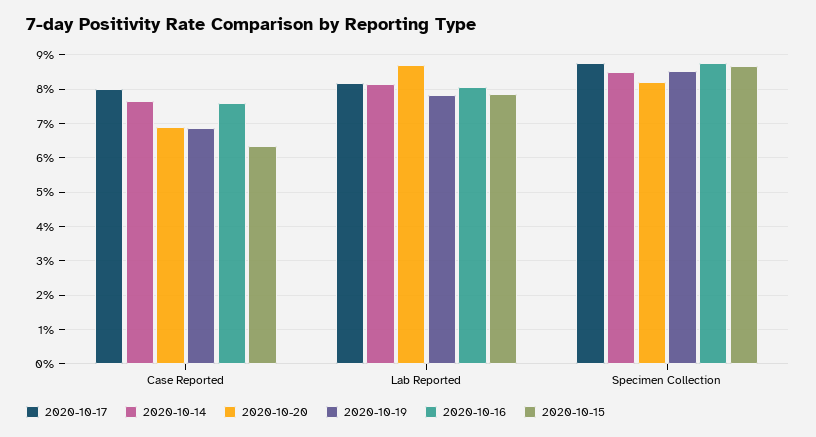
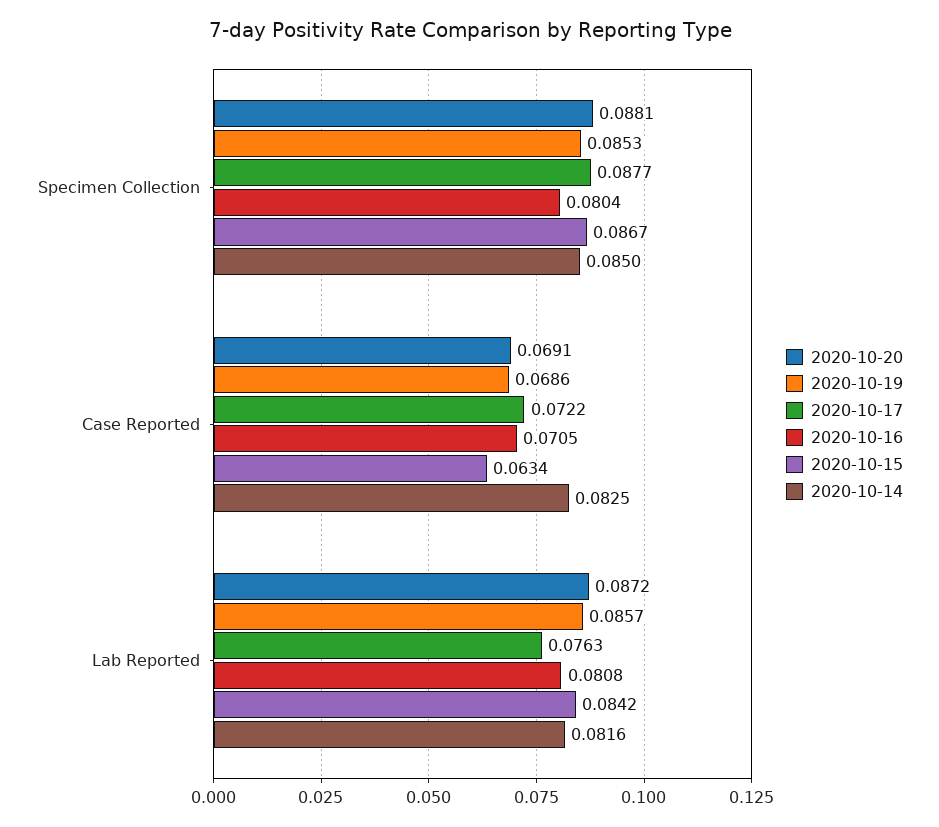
  {
    "2020-10-17": {
-     "Case Reported": 0.08,
+     "Case Reported": 0.0722,
-     "Lab Reported": 0.082,
+     "Lab Reported": 0.0763,
      "Specimen Collection": 0.0877
    },
    "2020-10-14": {
-     "Case Reported": 0.076,
+     "Case Reported": 0.0825,
      "Lab Reported": 0.0816,
      "Specimen Collection": 0.085
    },
    "2020-10-20": {
      "Case Reported": 0.0691,
      "Lab Reported": 0.0872,
-     "Specimen Collection": 0.082
+     "Specimen Collection": 0.0881
    },
    "2020-10-19": {
      "Case Reported": 0.0686,
-     "Lab Reported": 0.078,
+     "Lab Reported": 0.0857,
      "Specimen Collection": 0.0853
    },
    "2020-10-16": {
-     "Case Reported": 0.076,
+     "Case Reported": 0.0705,
      "Lab Reported": 0.0808,
-     "Specimen Collection": 0.088
+     "Specimen Collection": 0.0804
    },
    "2020-10-15": {
      "Case Reported": 0.0634,
-     "Lab Reported": 0.078,
+     "Lab Reported": 0.0842,
      "Specimen Collection": 0.0867
    }
  }

